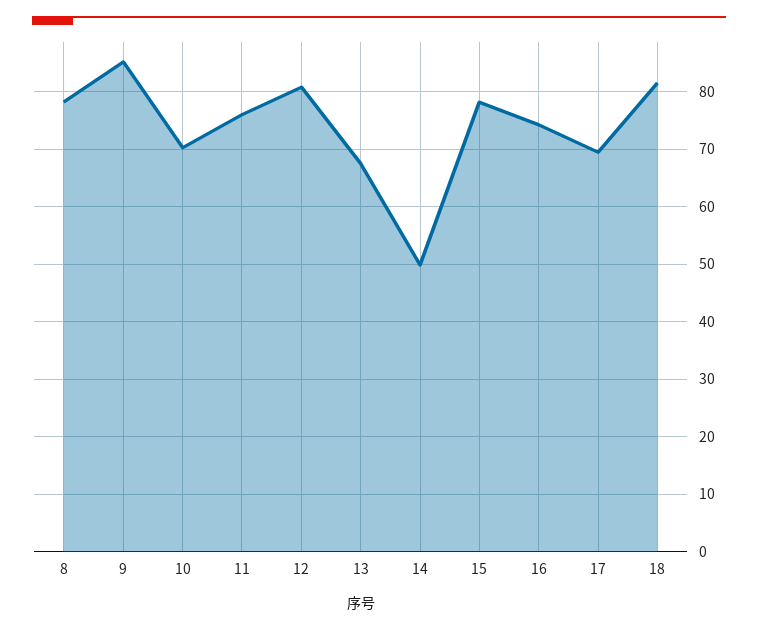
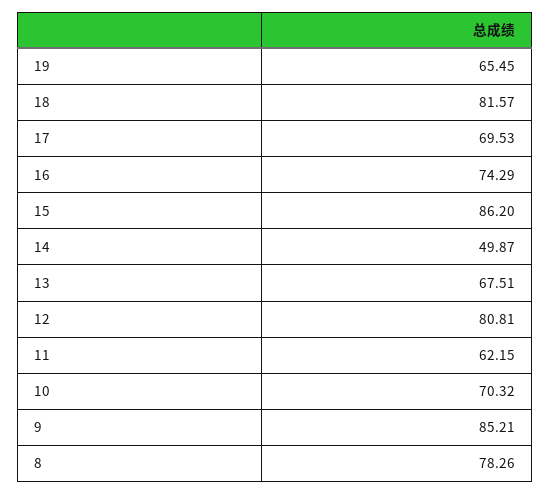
  {
    "8": 78.26,
    "9": 85.21,
    "10": 70.32,
-   "11": 76,
+   "11": 62.15,
    "12": 80.81,
    "13": 67.51,
    "14": 49.87,
-   "15": 78,
+   "15": 86.2,
    "16": 74.29,
    "17": 69.53,
-   "18": 81.57
+   "18": 81.57,
+   "19": 65.45
  }

